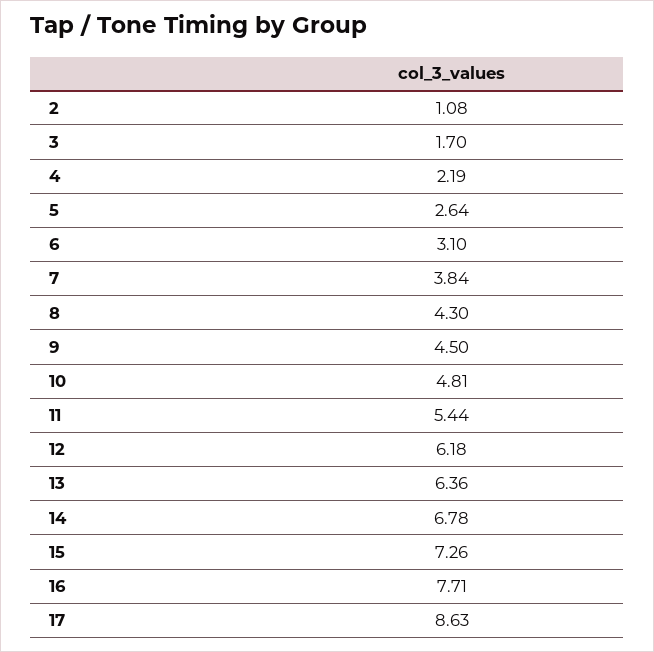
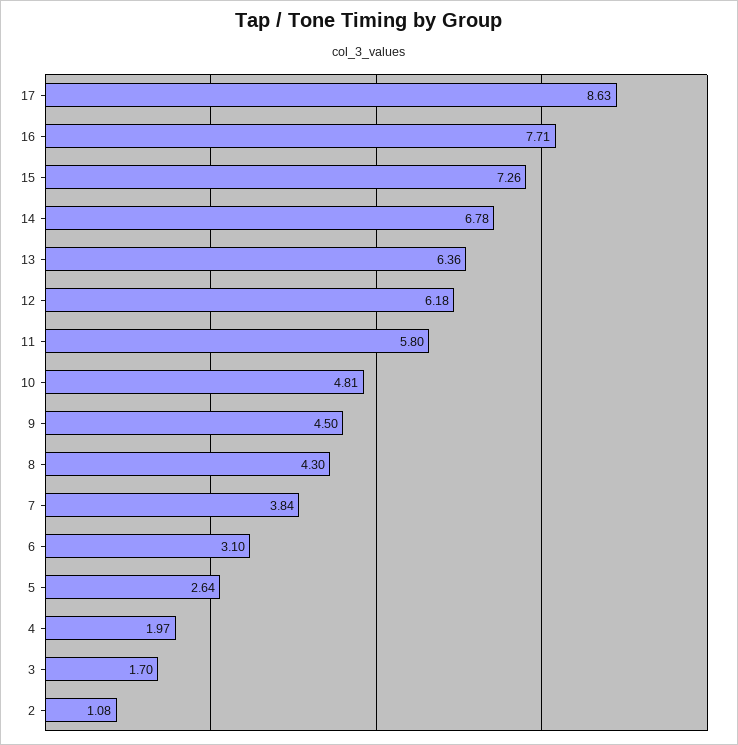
  {
    "2": 1.08,
    "3": 1.7,
-   "4": 2.19,
+   "4": 1.97,
    "5": 2.64,
    "6": 3.1,
    "7": 3.84,
    "8": 4.3,
    "9": 4.5,
    "10": 4.81,
-   "11": 5.44,
+   "11": 5.8,
    "12": 6.18,
    "13": 6.36,
    "14": 6.78,
    "15": 7.26,
    "16": 7.71,
    "17": 8.63
  }

